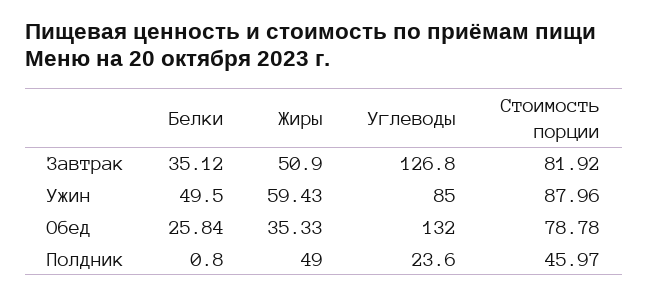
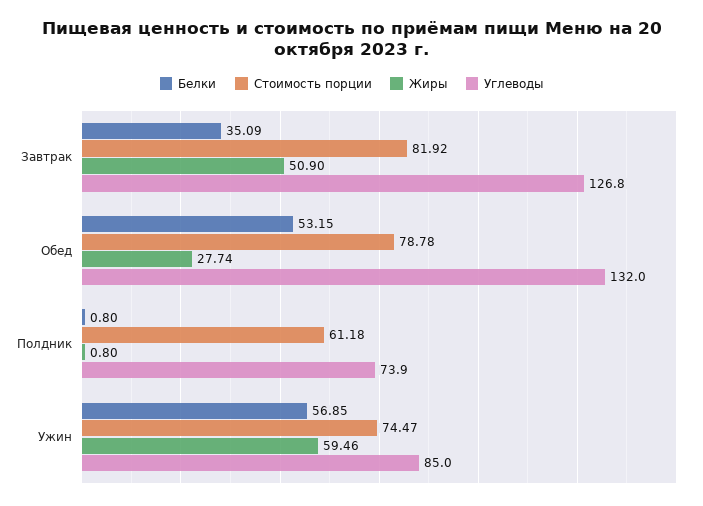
  {
    "Белки": {
-     "Завтрак": 35.12,
+     "Завтрак": 35.09,
-     "Ужин": 49.5,
+     "Ужин": 56.85,
-     "Обед": 25.84,
+     "Обед": 53.15,
      "Полдник": 0.8
    },
    "Жиры": {
      "Завтрак": 50.9,
-     "Ужин": 59.43,
+     "Ужин": 59.46,
-     "Обед": 35.33,
+     "Обед": 27.74,
-     "Полдник": 49
+     "Полдник": 0.8
    },
    "Углеводы": {
      "Завтрак": 126.8,
      "Ужин": 85,
      "Обед": 132,
-     "Полдник": 23.6
+     "Полдник": 73.9
    },
    "Стоимость порции": {
      "Завтрак": 81.92,
-     "Ужин": 87.96,
+     "Ужин": 74.47,
      "Обед": 78.78,
-     "Полдник": 45.97
+     "Полдник": 61.18
    }
  }

